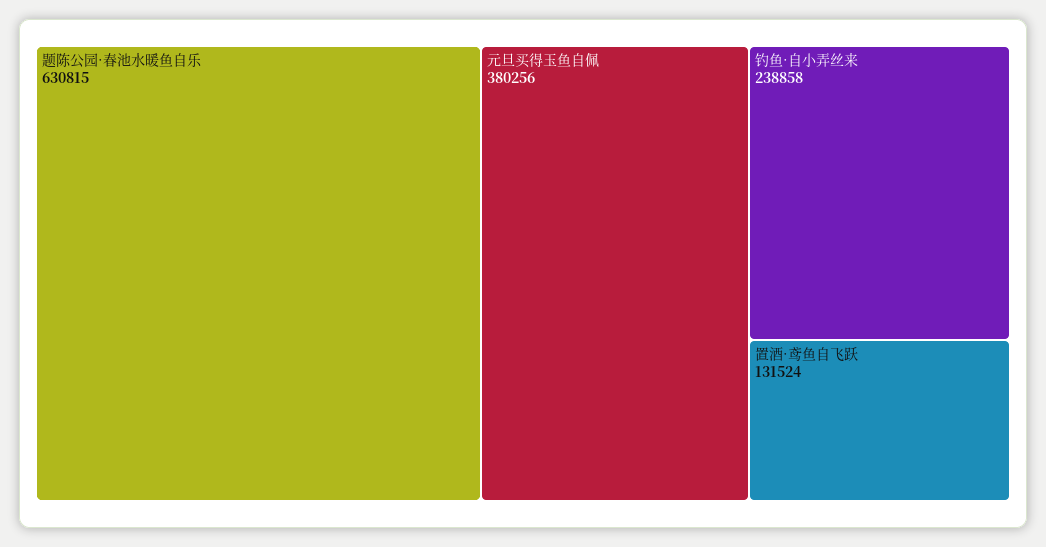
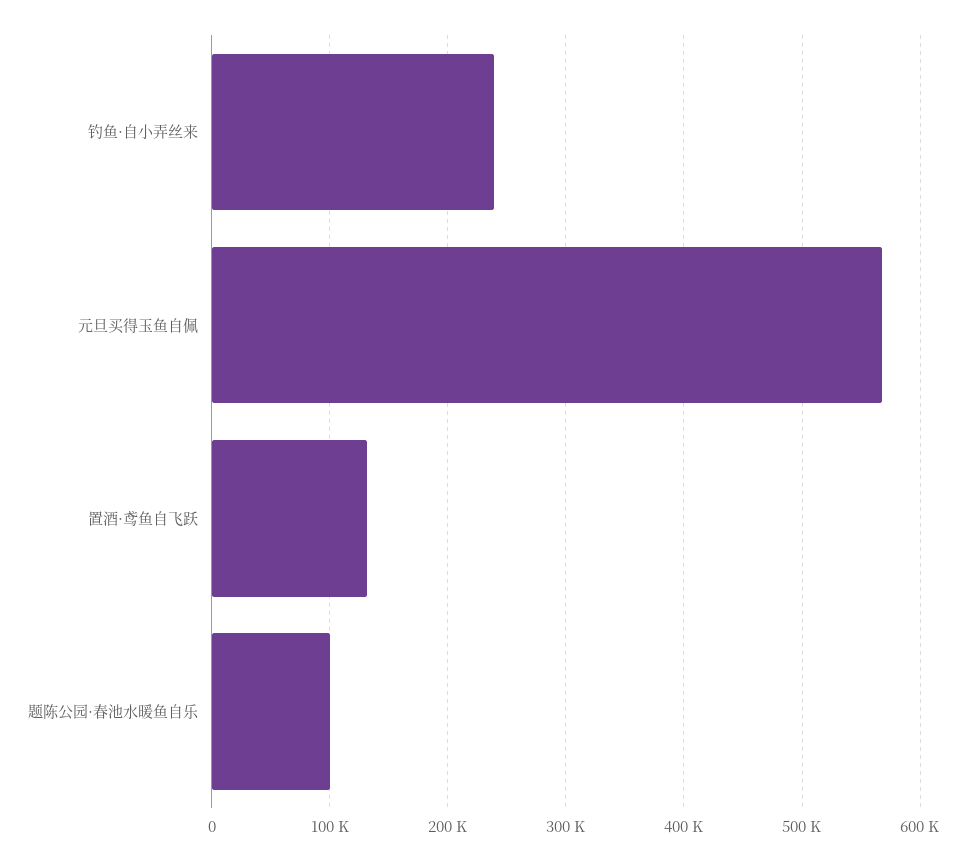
  {
-   "题陈公园·春池水暖鱼自乐": 630815,
+   "题陈公园·春池水暖鱼自乐": 100000,
-   "元旦买得玉鱼自佩": 380256,
+   "元旦买得玉鱼自佩": 570000,
    "钓鱼·自小弄丝来": 238858,
    "置酒·鸢鱼自飞跃": 131524
  }

